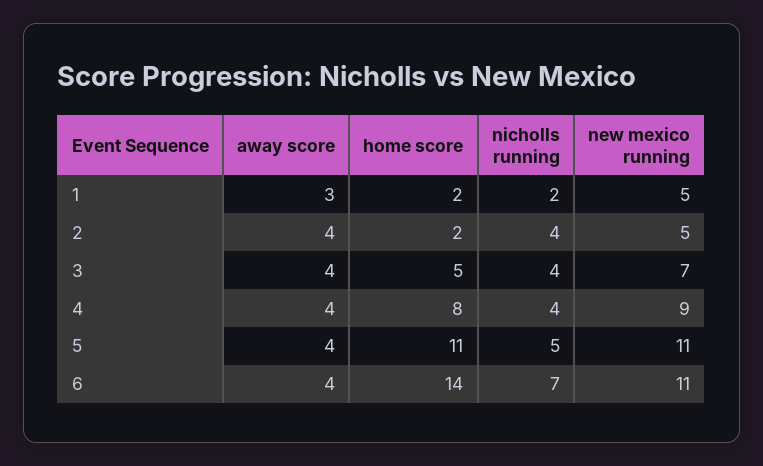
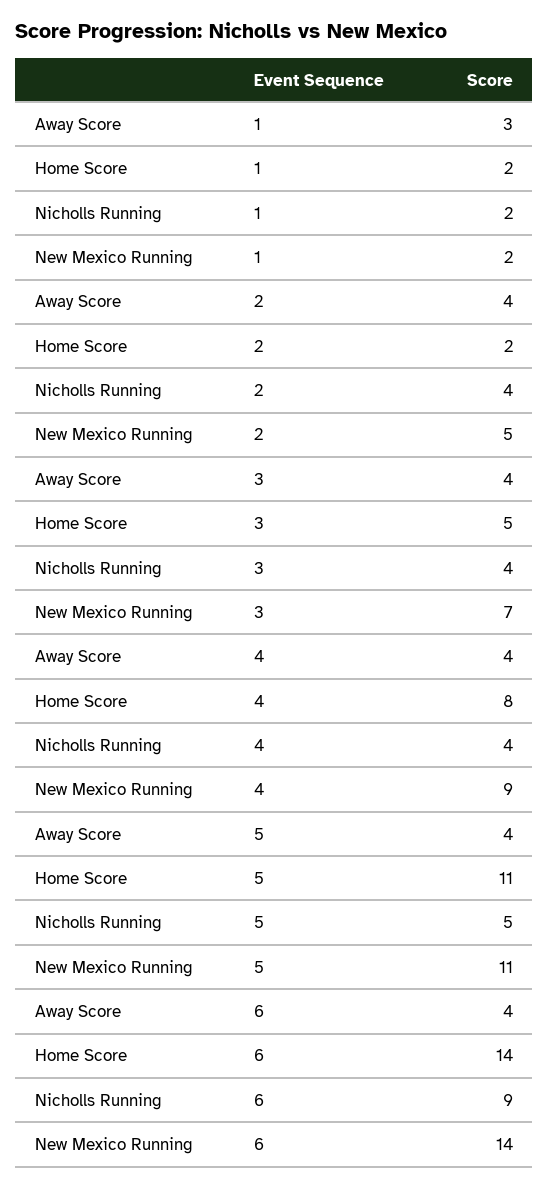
  {
    "away score": {
      "1": 3,
      "2": 4,
      "3": 4,
      "4": 4,
      "5": 4,
      "6": 4
    },
    "home score": {
      "1": 2,
      "2": 2,
      "3": 5,
      "4": 8,
      "5": 11,
      "6": 14
    },
    "nicholls running": {
      "1": 2,
      "2": 4,
      "3": 4,
      "4": 4,
      "5": 5,
-     "6": 7
+     "6": 9
    },
    "new mexico running": {
-     "1": 5,
+     "1": 2,
      "2": 5,
      "3": 7,
      "4": 9,
      "5": 11,
-     "6": 11
+     "6": 14
    }
  }

